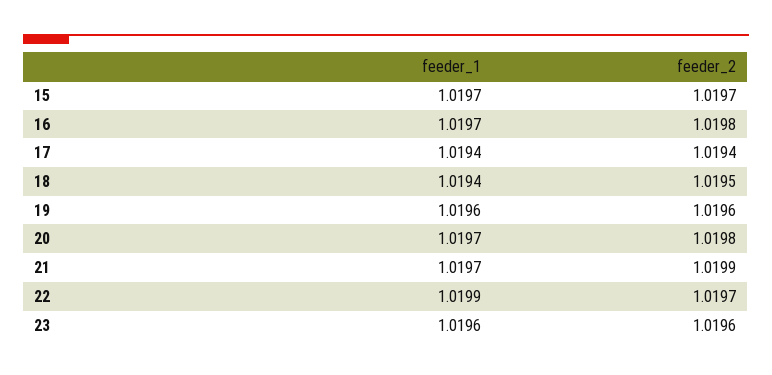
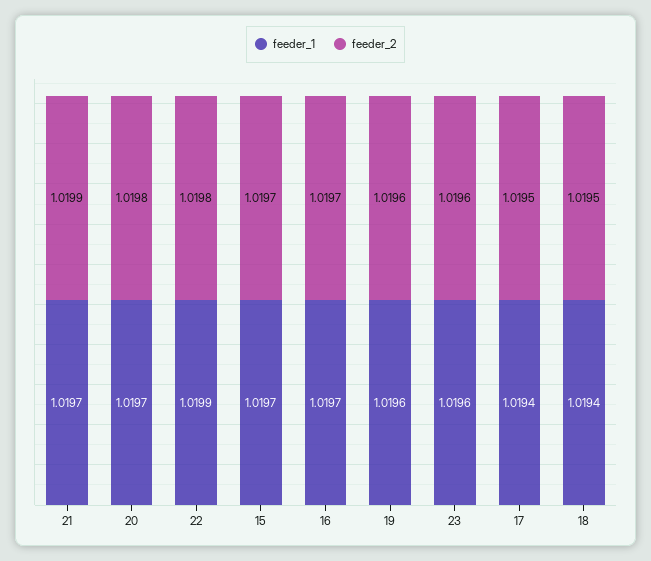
  {
    "feeder_1": {
      "15": 1.0197,
      "16": 1.0197,
      "17": 1.0194,
      "18": 1.0194,
      "19": 1.0196,
      "20": 1.0197,
      "21": 1.0197,
      "22": 1.0199,
      "23": 1.0196
    },
    "feeder_2": {
      "15": 1.0197,
-     "16": 1.0198,
+     "16": 1.0197,
-     "17": 1.0194,
+     "17": 1.0195,
      "18": 1.0195,
      "19": 1.0196,
      "20": 1.0198,
      "21": 1.0199,
-     "22": 1.0197,
+     "22": 1.0198,
      "23": 1.0196
    }
  }

